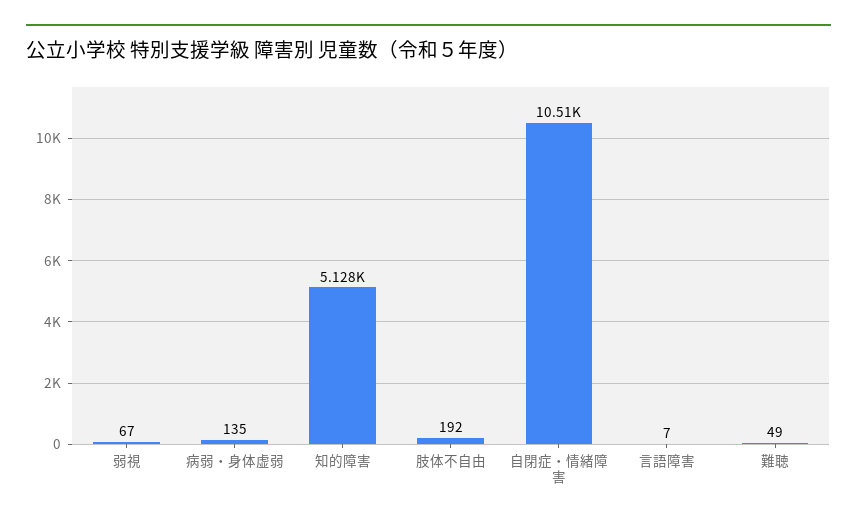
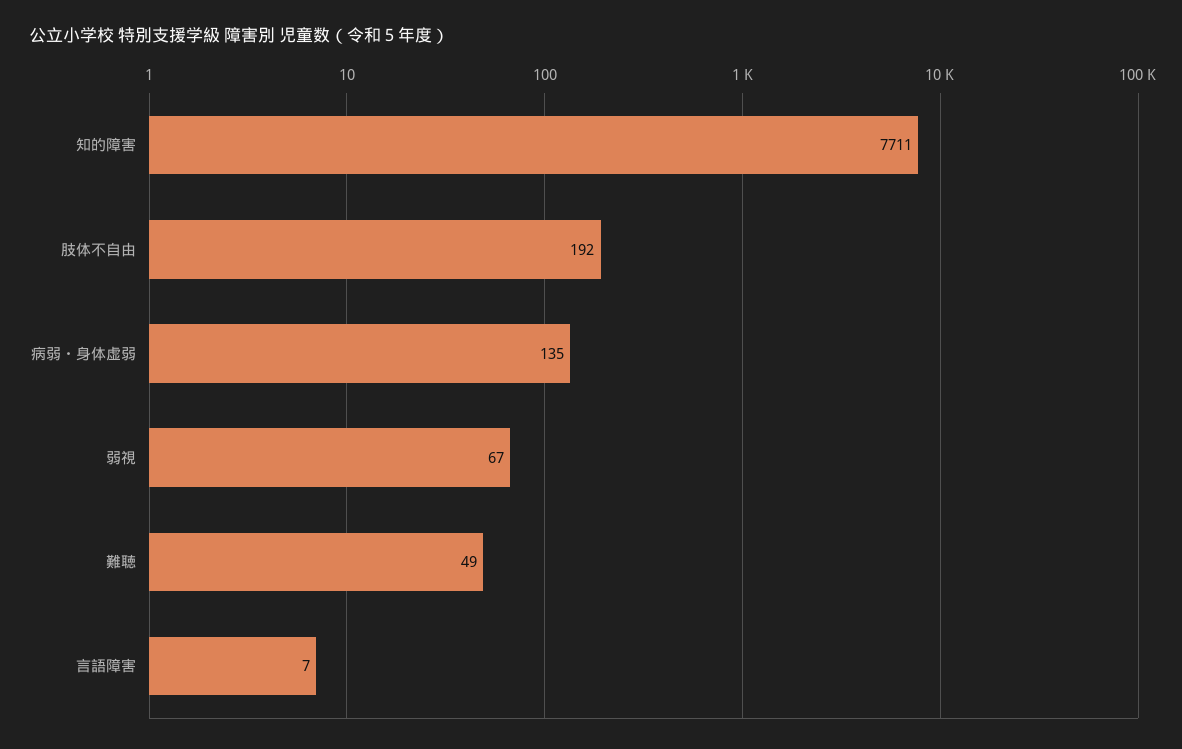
  {
    "弱視": 67,
    "病弱・身体虚弱": 135,
-   "知的障害": 5128,
+   "知的障害": 7711,
    "肢体不自由": 192,
-   "自閉症・情緒障害": 10510,
    "言語障害": 7,
    "難聴": 49
  }

